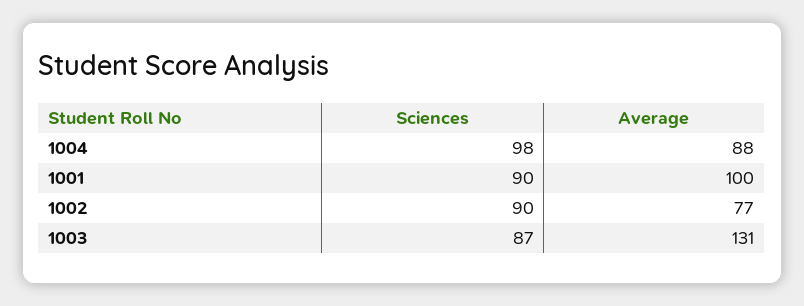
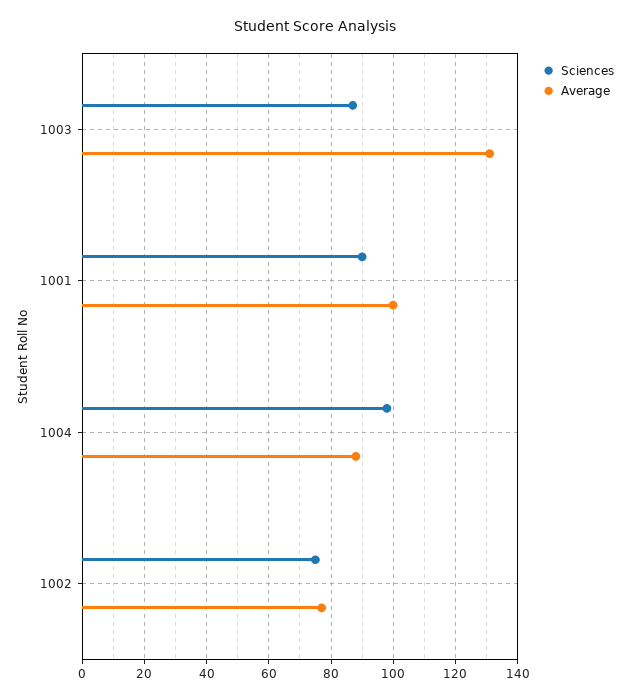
  {
    "Sciences": {
      "1004": 98,
      "1001": 90,
-     "1002": 90,
+     "1002": 75,
      "1003": 87
    },
    "Average": {
      "1004": 88,
      "1001": 100,
      "1002": 77,
      "1003": 131
    }
  }

